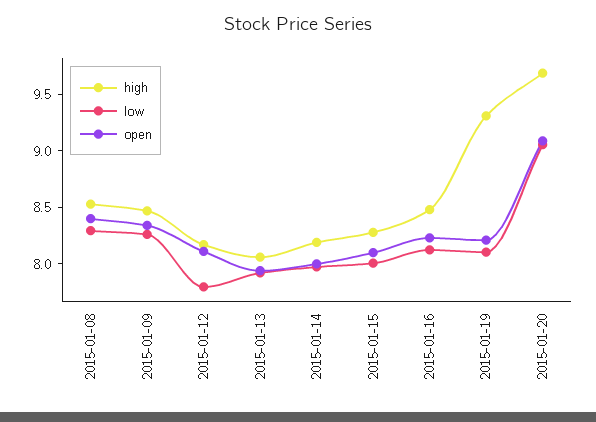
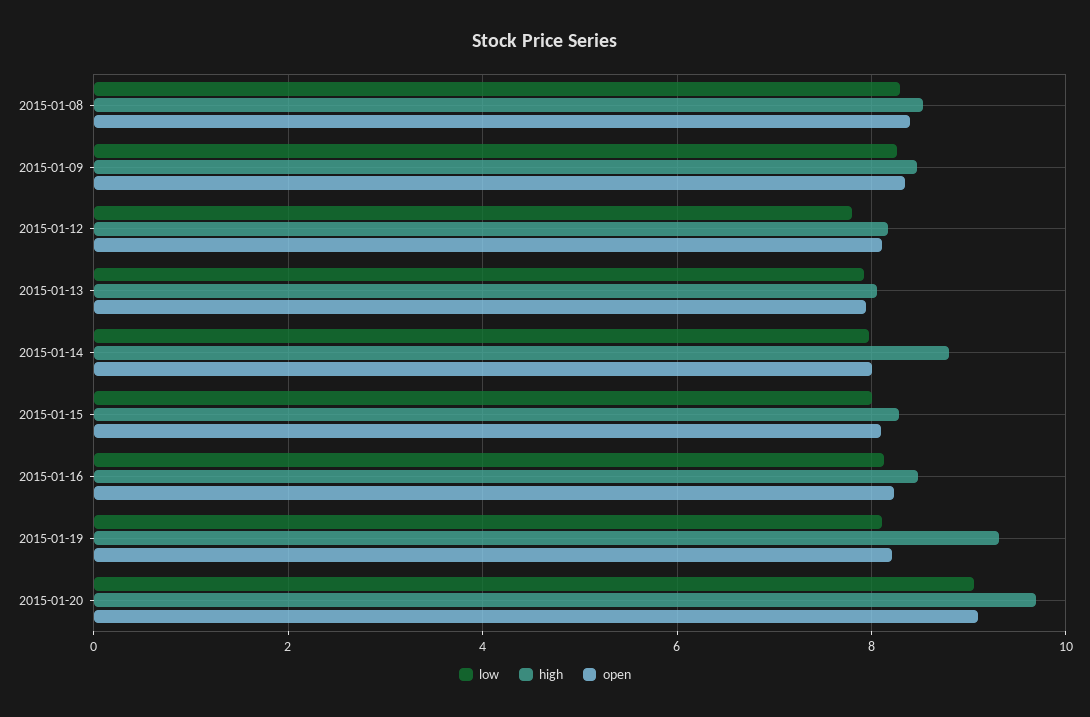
  {
    "high": {
      "2015-01-08": 8.5,
      "2015-01-09": 8.5,
      "2015-01-12": 8.2,
      "2015-01-13": 8.1,
-     "2015-01-14": 8.2,
+     "2015-01-14": 8.8,
      "2015-01-15": 8.3,
      "2015-01-16": 8.5,
      "2015-01-19": 9.3,
      "2015-01-20": 9.7
    },
    "low": {
      "2015-01-08": 8.3,
      "2015-01-09": 8.3,
      "2015-01-12": 7.8,
      "2015-01-13": 7.9,
      "2015-01-14": 8,
      "2015-01-15": 8,
      "2015-01-16": 8.1,
      "2015-01-19": 8.1,
      "2015-01-20": 9.1
    },
    "open": {
      "2015-01-08": 8.4,
      "2015-01-09": 8.3,
      "2015-01-12": 8.1,
      "2015-01-13": 7.9,
      "2015-01-14": 8,
      "2015-01-15": 8.1,
      "2015-01-16": 8.2,
      "2015-01-19": 8.2,
      "2015-01-20": 9.1
    }
  }

